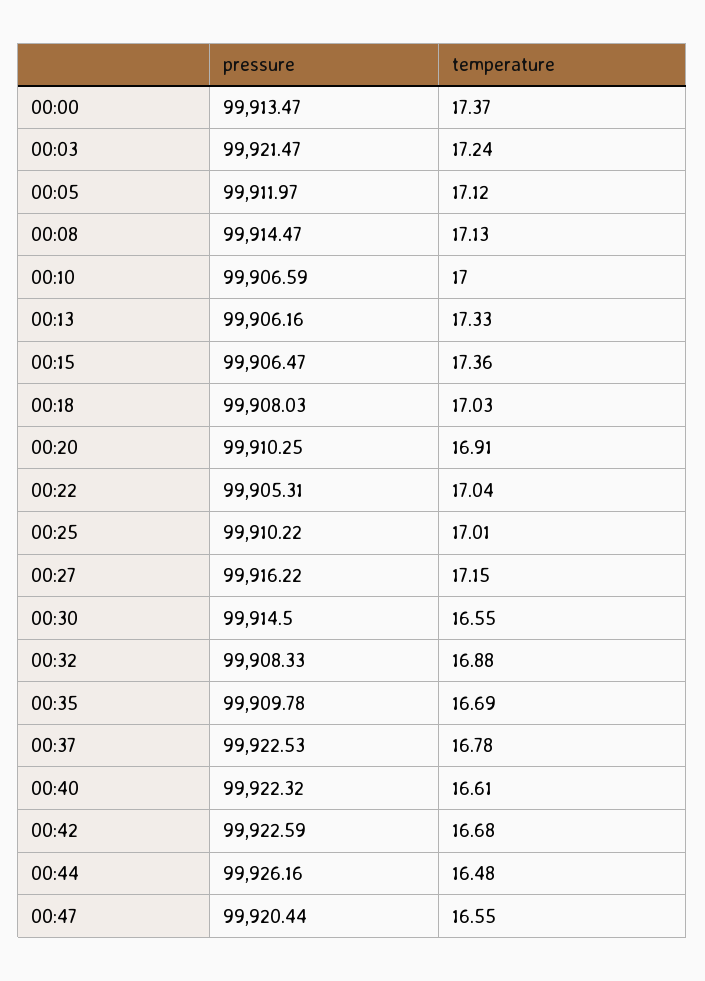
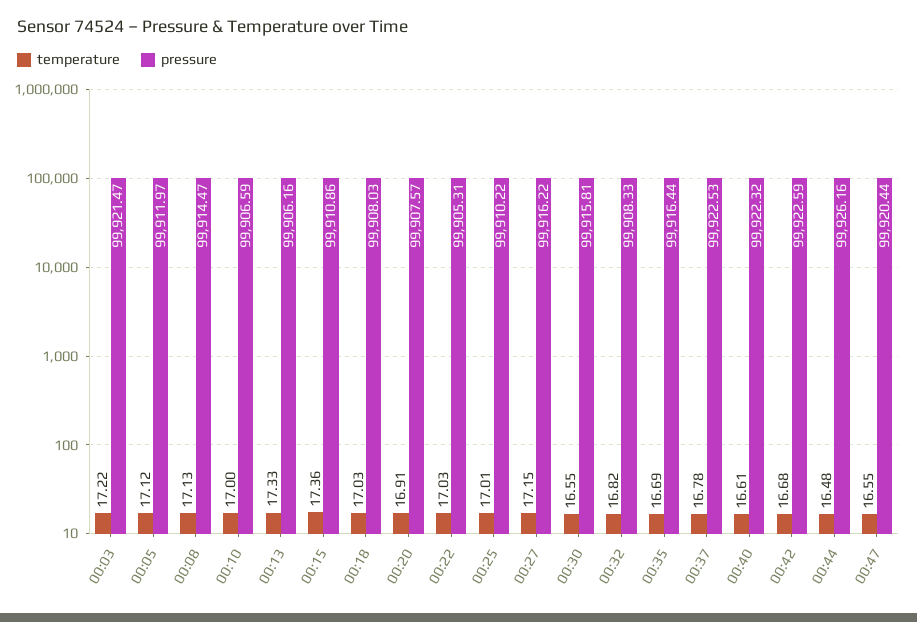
  {
    "pressure": {
-     "00:00": 99913.47,
      "00:03": 99921.47,
      "00:05": 99911.97,
      "00:08": 99914.47,
      "00:10": 99906.59,
      "00:13": 99906.16,
-     "00:15": 99906.47,
+     "00:15": 99910.86,
      "00:18": 99908.03,
-     "00:20": 99910.25,
+     "00:20": 99907.57,
      "00:22": 99905.31,
      "00:25": 99910.22,
      "00:27": 99916.22,
-     "00:30": 99914.5,
+     "00:30": 99915.81,
      "00:32": 99908.33,
-     "00:35": 99909.78,
+     "00:35": 99916.44,
      "00:37": 99922.53,
      "00:40": 99922.32,
      "00:42": 99922.59,
      "00:44": 99926.16,
      "00:47": 99920.44
    },
    "temperature": {
-     "00:00": 17.37,
-     "00:03": 17.24,
+     "00:03": 17.22,
      "00:05": 17.12,
      "00:08": 17.13,
      "00:10": 17,
      "00:13": 17.33,
      "00:15": 17.36,
      "00:18": 17.03,
      "00:20": 16.91,
-     "00:22": 17.04,
+     "00:22": 17.03,
      "00:25": 17.01,
      "00:27": 17.15,
      "00:30": 16.55,
-     "00:32": 16.88,
+     "00:32": 16.82,
      "00:35": 16.69,
      "00:37": 16.78,
      "00:40": 16.61,
      "00:42": 16.68,
      "00:44": 16.48,
      "00:47": 16.55
    }
  }

